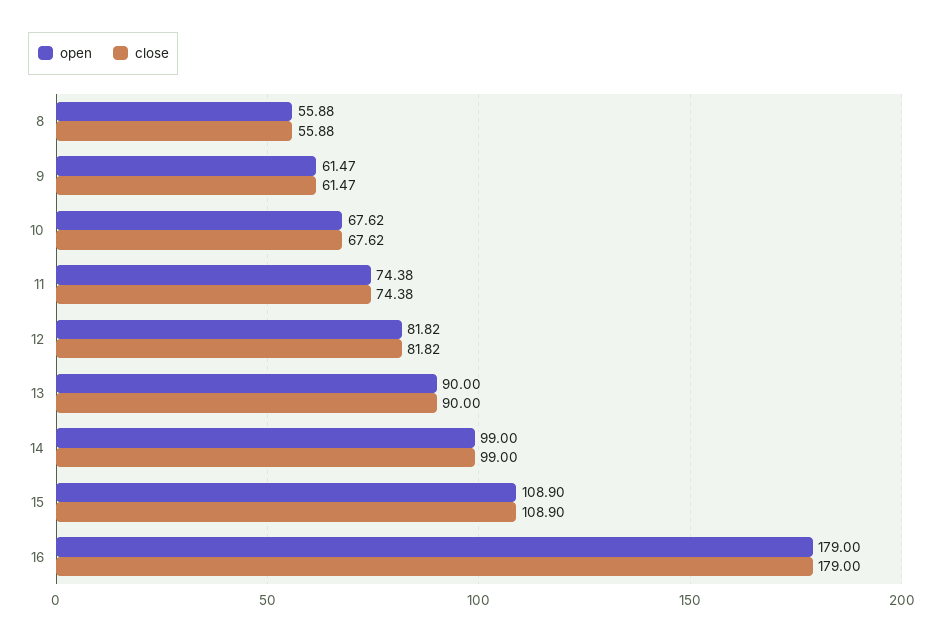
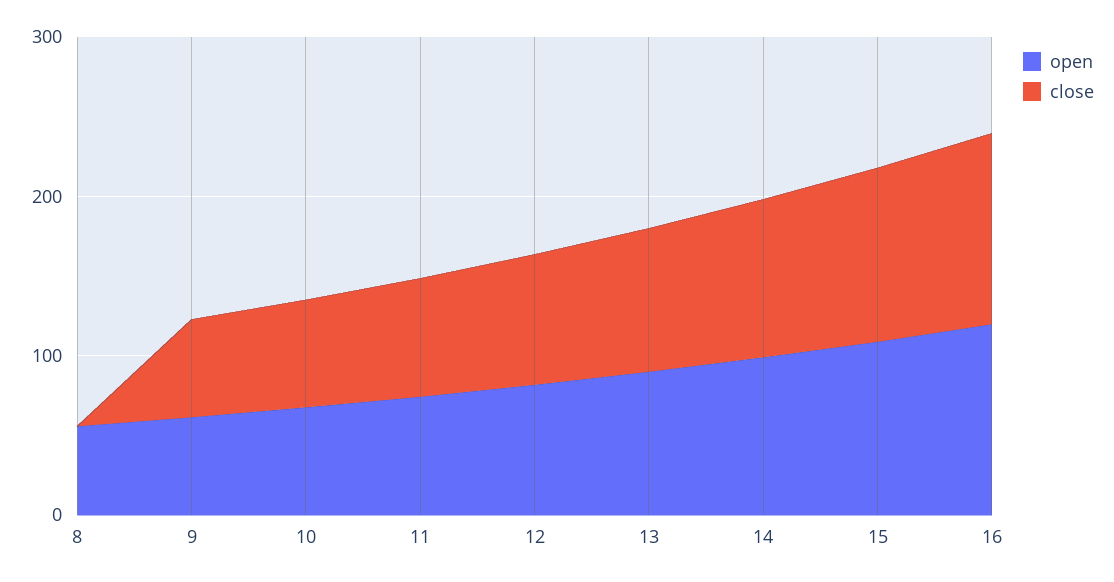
  {
    "open": {
      "8": 55.88,
      "9": 61.47,
      "10": 67.62,
      "11": 74.38,
      "12": 81.82,
      "13": 90,
      "14": 99,
      "15": 108.9,
-     "16": 179
+     "16": 120
    },
    "close": {
-     "8": 55.88,
+     "8": 0,
      "9": 61.47,
      "10": 67.62,
      "11": 74.38,
      "12": 81.82,
      "13": 90,
      "14": 99,
      "15": 108.9,
-     "16": 179
+     "16": 120
    }
  }

